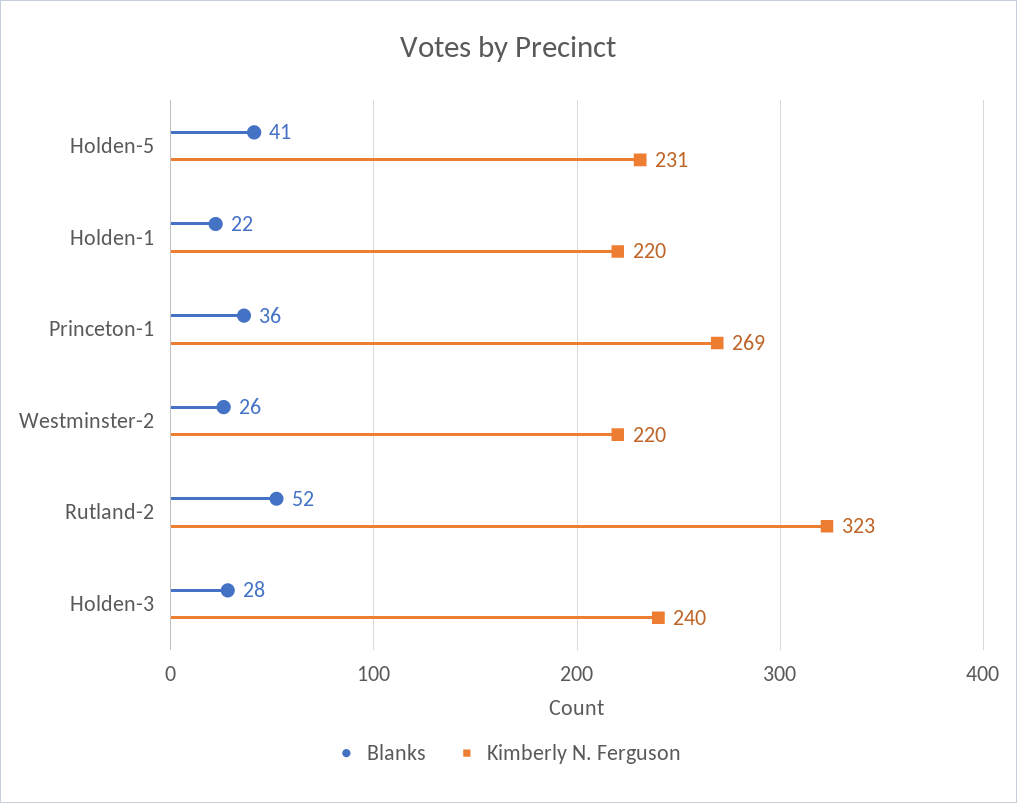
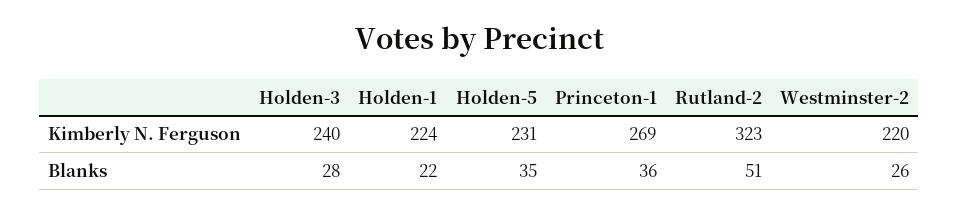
  {
    "Blanks": {
-     "Holden-5": 41,
+     "Holden-5": 35,
      "Holden-1": 22,
      "Princeton-1": 36,
      "Westminster-2": 26,
-     "Rutland-2": 52,
+     "Rutland-2": 51,
      "Holden-3": 28
    },
    "Kimberly N. Ferguson": {
      "Holden-5": 231,
-     "Holden-1": 220,
+     "Holden-1": 224,
      "Princeton-1": 269,
      "Westminster-2": 220,
      "Rutland-2": 323,
      "Holden-3": 240
    }
  }

